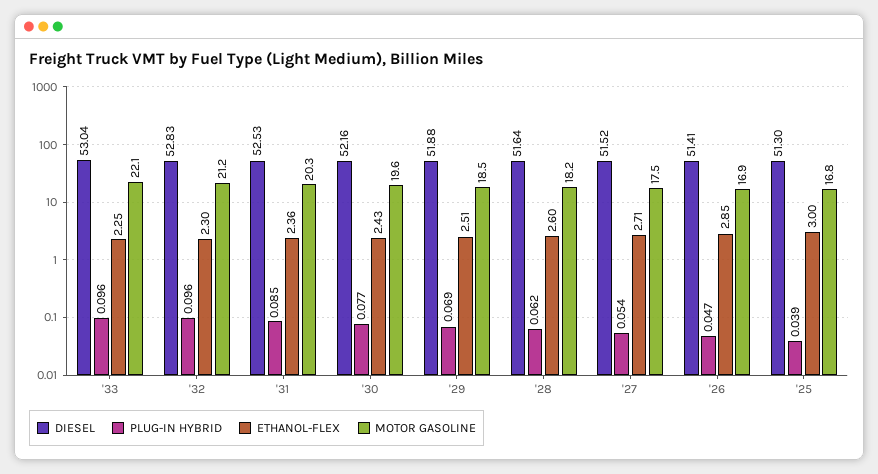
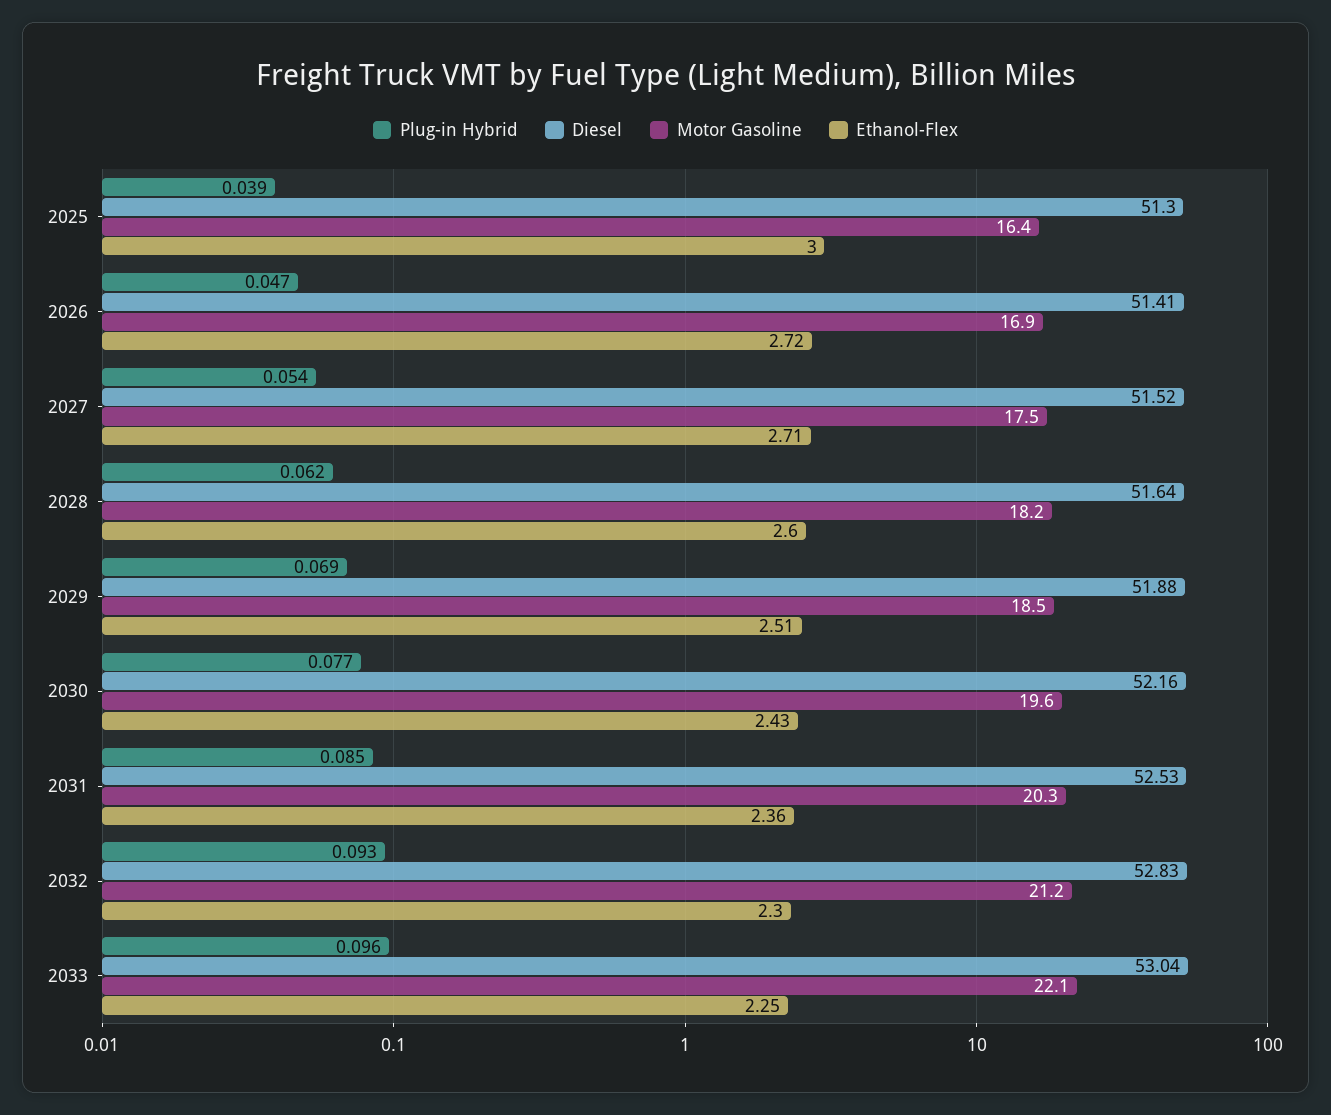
  {
    "DIESEL": {
      "'33": 53.04,
      "'32": 52.83,
      "'31": 52.53,
      "'30": 52.16,
      "'29": 51.88,
      "'28": 51.64,
      "'27": 51.52,
      "'26": 51.41,
      "'25": 51.3
    },
    "PLUG-IN HYBRID": {
      "'33": 0.096,
-     "'32": 0.096,
+     "'32": 0.093,
      "'31": 0.085,
      "'30": 0.077,
      "'29": 0.069,
      "'28": 0.062,
      "'27": 0.054,
      "'26": 0.047,
      "'25": 0.039
    },
    "ETHANOL-FLEX": {
      "'33": 2.25,
      "'32": 2.3,
      "'31": 2.36,
      "'30": 2.43,
      "'29": 2.51,
      "'28": 2.6,
      "'27": 2.71,
-     "'26": 2.85,
+     "'26": 2.72,
      "'25": 3
    },
    "MOTOR GASOLINE": {
      "'33": 22.1,
      "'32": 21.2,
      "'31": 20.3,
      "'30": 19.6,
      "'29": 18.5,
      "'28": 18.2,
      "'27": 17.5,
      "'26": 16.9,
-     "'25": 16.8
+     "'25": 16.4
    }
  }

